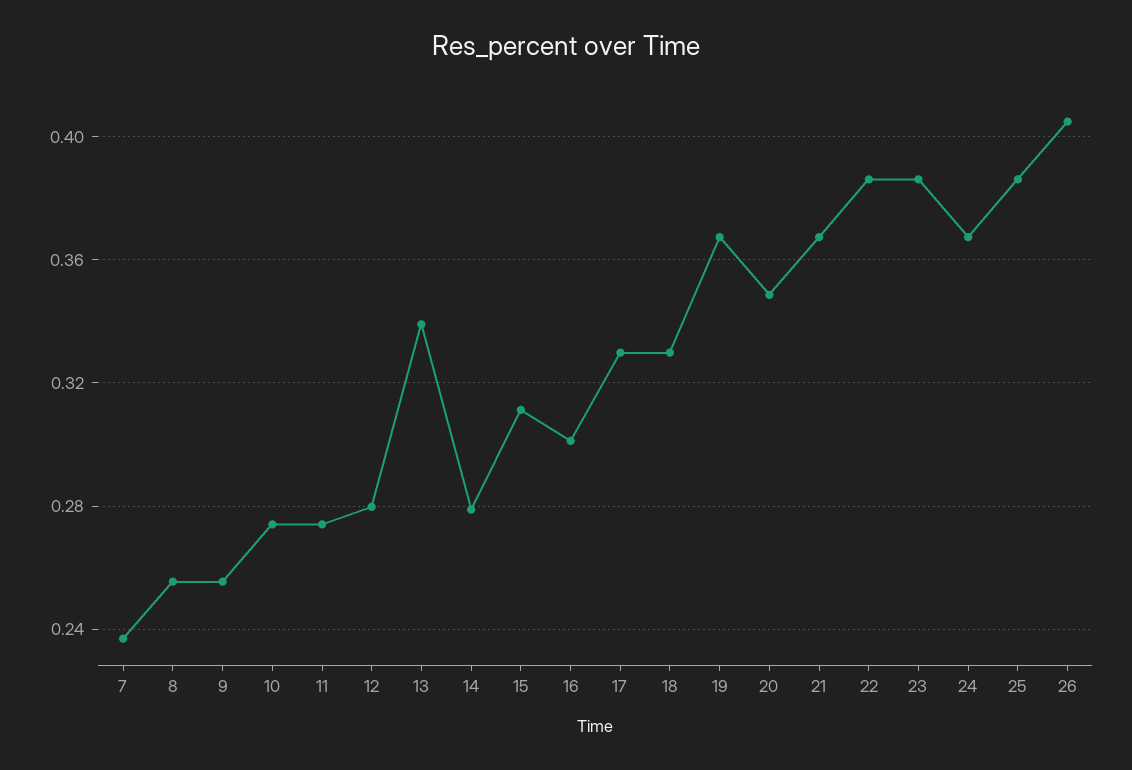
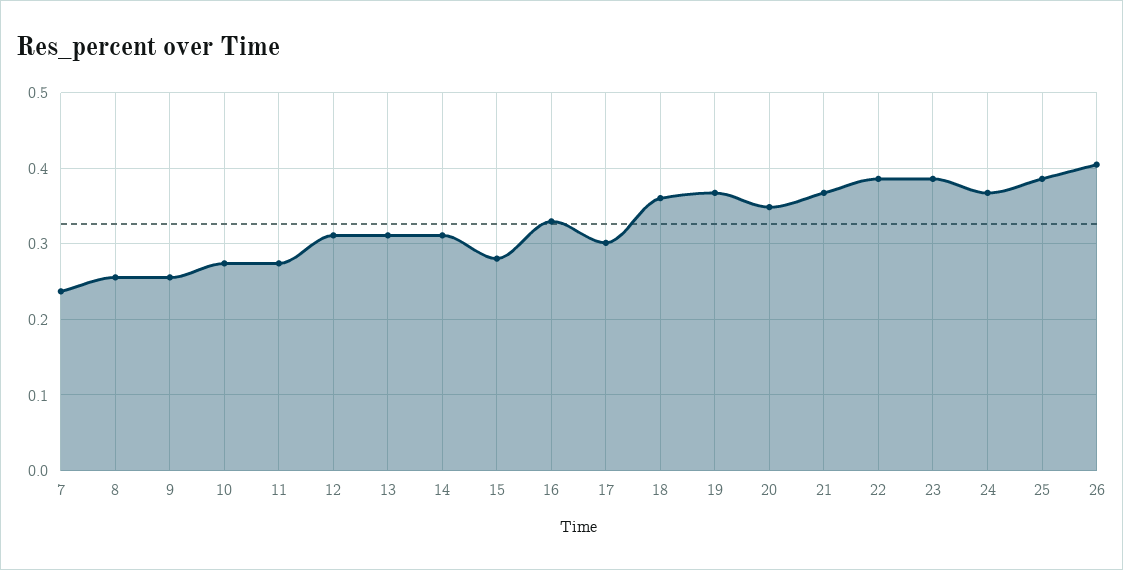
  {
    "7": 0.235,
    "8": 0.255,
    "9": 0.255,
    "10": 0.275,
    "11": 0.275,
-   "12": 0.28,
+   "12": 0.31,
-   "13": 0.34,
+   "13": 0.31,
-   "14": 0.28,
+   "14": 0.31,
-   "15": 0.31,
+   "15": 0.28,
-   "16": 0.3,
+   "16": 0.33,
-   "17": 0.33,
+   "17": 0.3,
-   "18": 0.33,
+   "18": 0.36,
    "19": 0.365,
    "20": 0.35,
    "21": 0.365,
    "22": 0.385,
    "23": 0.385,
    "24": 0.365,
    "25": 0.385,
    "26": 0.405
  }

